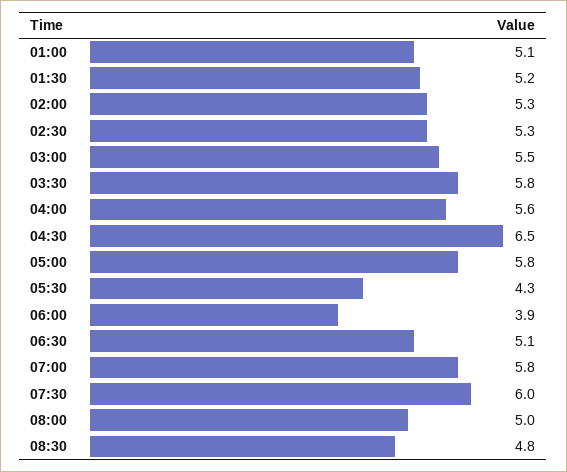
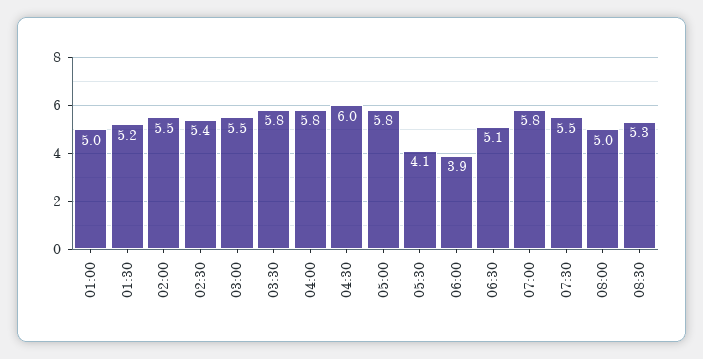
  {
-   "01:00": 5.1,
+   "01:00": 5,
    "01:30": 5.2,
-   "02:00": 5.3,
+   "02:00": 5.5,
-   "02:30": 5.3,
+   "02:30": 5.4,
    "03:00": 5.5,
    "03:30": 5.8,
-   "04:00": 5.6,
+   "04:00": 5.8,
-   "04:30": 6.5,
+   "04:30": 6,
    "05:00": 5.8,
-   "05:30": 4.3,
+   "05:30": 4.1,
    "06:00": 3.9,
    "06:30": 5.1,
    "07:00": 5.8,
-   "07:30": 6,
+   "07:30": 5.5,
    "08:00": 5,
-   "08:30": 4.8
+   "08:30": 5.3
  }

